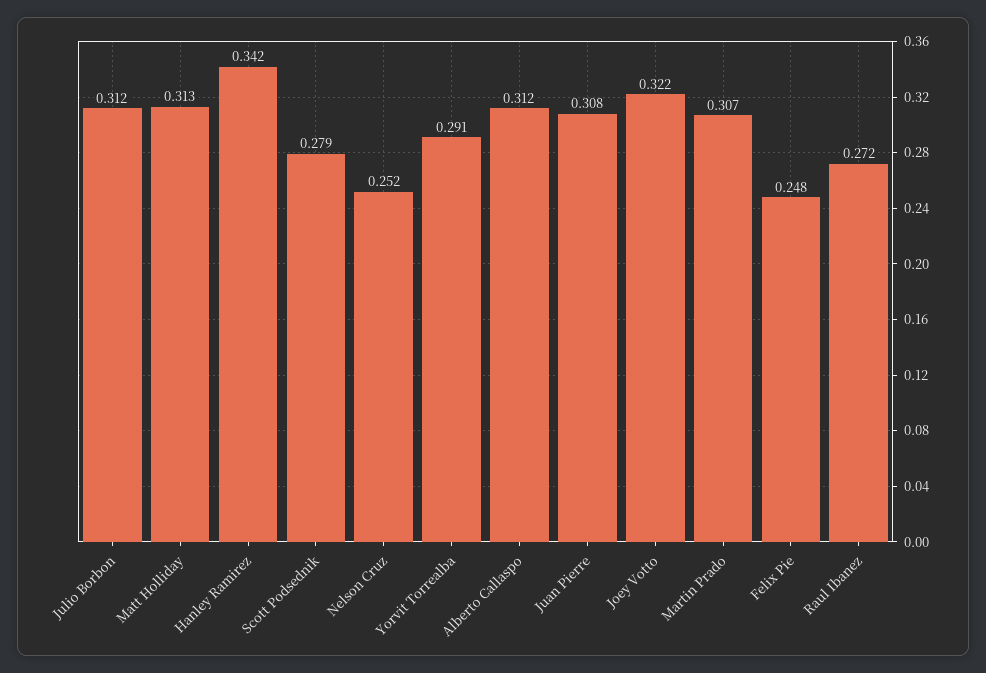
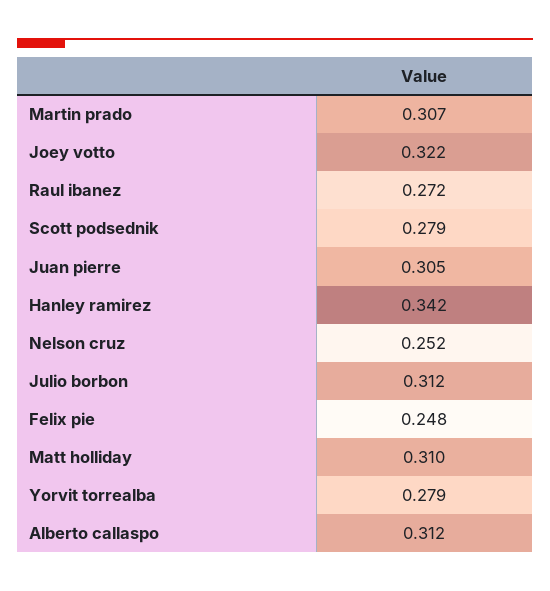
  {
    "Julio Borbon": 0.312,
-   "Matt Holliday": 0.313,
+   "Matt Holliday": 0.31,
    "Hanley Ramirez": 0.342,
    "Scott Podsednik": 0.279,
    "Nelson Cruz": 0.252,
-   "Yorvit Torrealba": 0.291,
+   "Yorvit Torrealba": 0.279,
    "Alberto Callaspo": 0.312,
-   "Juan Pierre": 0.308,
+   "Juan Pierre": 0.305,
    "Joey Votto": 0.322,
    "Martin Prado": 0.307,
    "Felix Pie": 0.248,
    "Raul Ibanez": 0.272
  }

